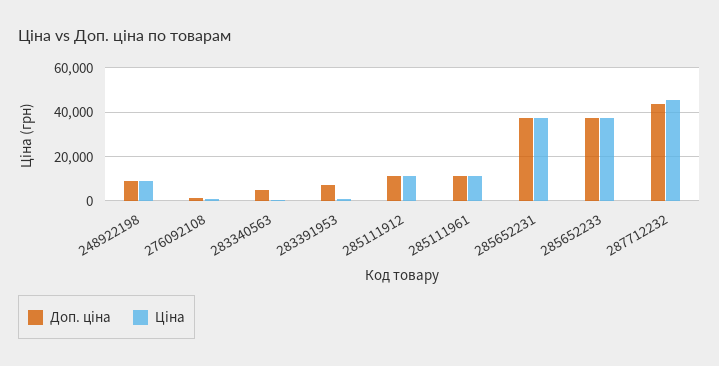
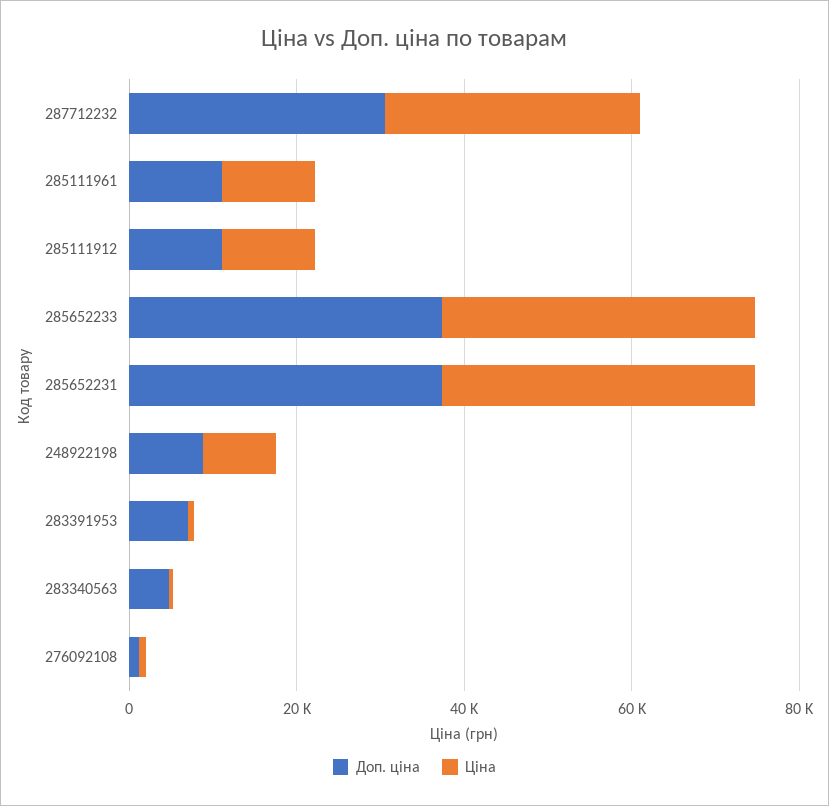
  {
    "Доп. ціна": {
      "248922198": 10000,
      "276092108": 0,
      "283340563": 5000,
      "283391953": 5000,
      "285111912": 10000,
      "285111961": 10000,
      "285652231": 35000,
      "285652233": 35000,
-     "287712232": 45000
+     "287712232": 30000
    },
    "Ціна": {
      "248922198": 10000,
      "276092108": 0,
      "283340563": 0,
      "283391953": 0,
      "285111912": 10000,
      "285111961": 10000,
      "285652231": 35000,
      "285652233": 35000,
-     "287712232": 45000
+     "287712232": 30000
    }
  }

